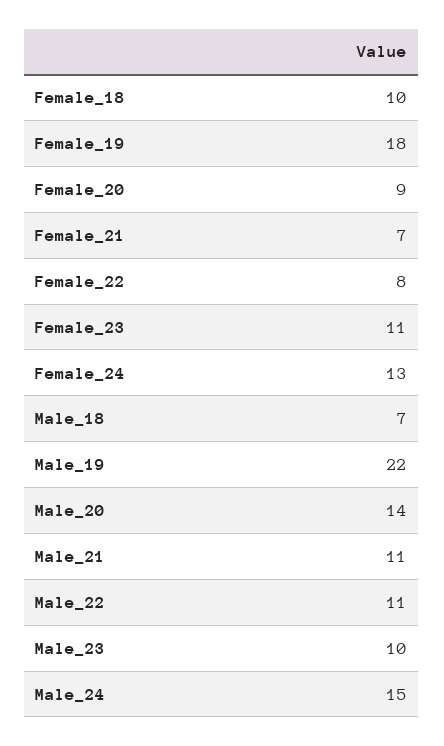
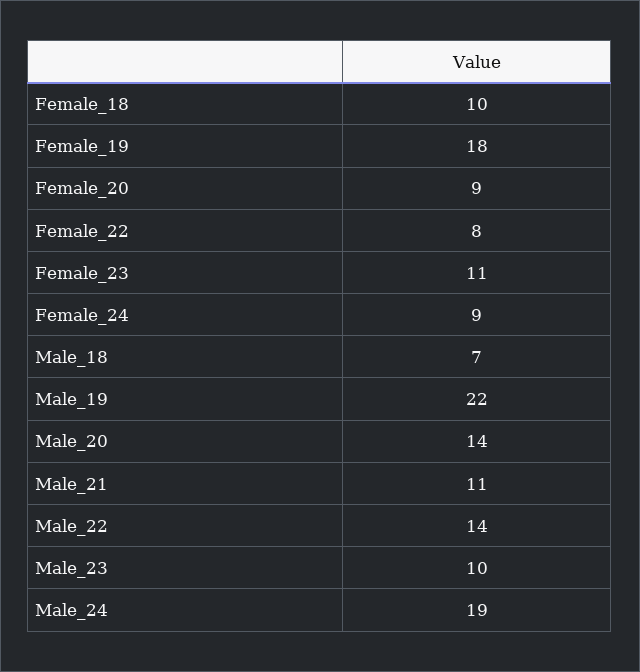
  {
    "Female_18": 10,
    "Female_19": 18,
    "Female_20": 9,
-   "Female_21": 7,
    "Female_22": 8,
    "Female_23": 11,
-   "Female_24": 13,
+   "Female_24": 9,
    "Male_18": 7,
    "Male_19": 22,
    "Male_20": 14,
    "Male_21": 11,
-   "Male_22": 11,
+   "Male_22": 14,
    "Male_23": 10,
-   "Male_24": 15
+   "Male_24": 19
  }

